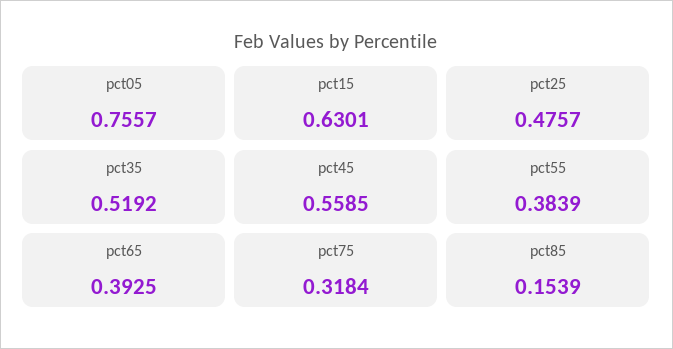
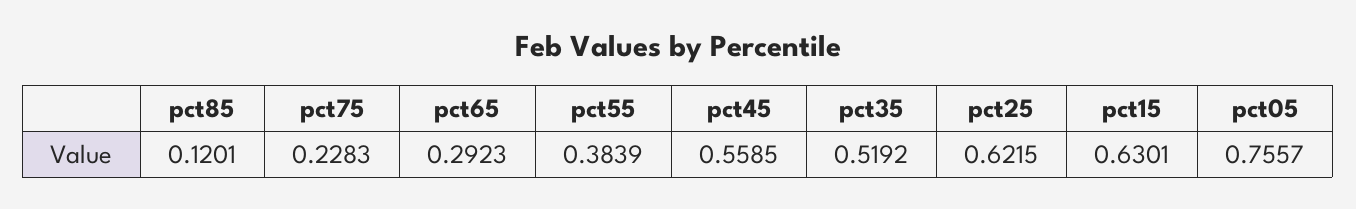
  {
    "pct05": 0.7557,
    "pct15": 0.6301,
-   "pct25": 0.4757,
+   "pct25": 0.6215,
    "pct35": 0.5192,
    "pct45": 0.5585,
    "pct55": 0.3839,
-   "pct65": 0.3925,
+   "pct65": 0.2923,
-   "pct75": 0.3184,
+   "pct75": 0.2283,
-   "pct85": 0.1539
+   "pct85": 0.1201
  }

